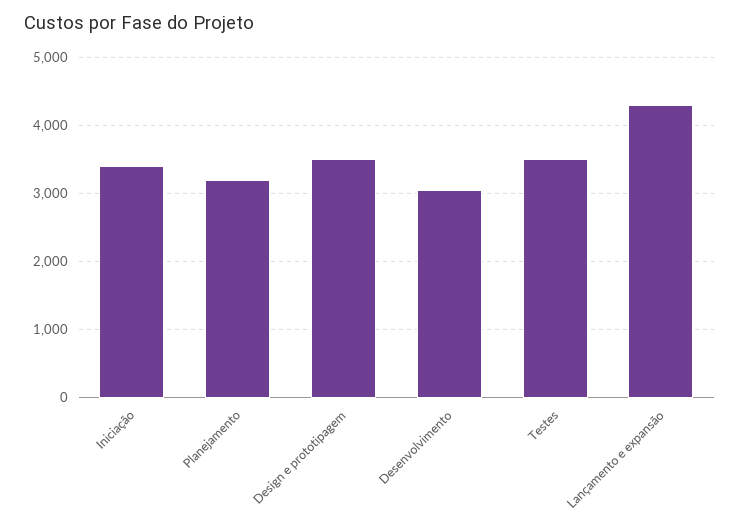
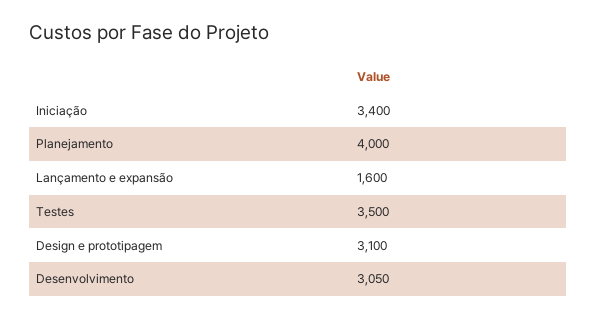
  {
    "Iniciação": 3400,
-   "Planejamento": 3200,
+   "Planejamento": 4000,
-   "Design e prototipagem": 3500,
+   "Design e prototipagem": 3100,
    "Desenvolvimento": 3050,
    "Testes": 3500,
-   "Lançamento e expansão": 4300
+   "Lançamento e expansão": 1600
  }

